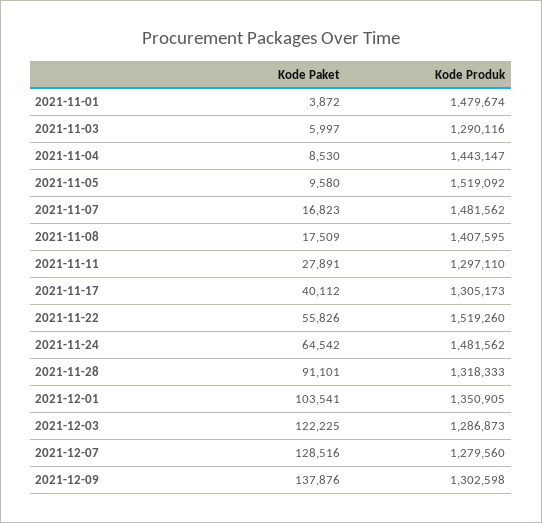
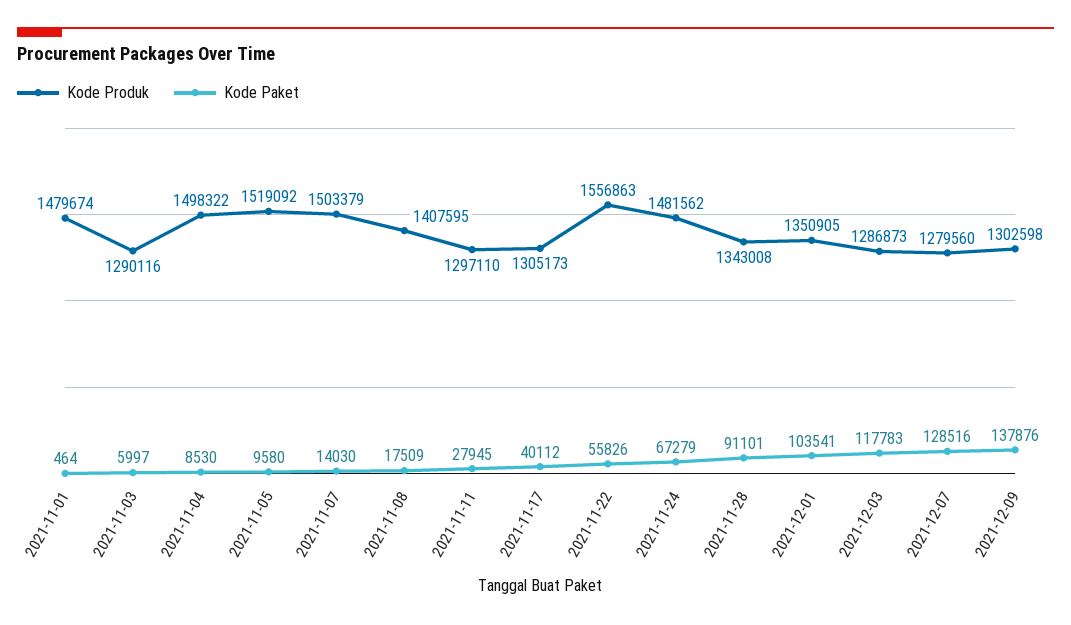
  {
    "Kode Paket": {
-     "2021-11-01": 3872,
+     "2021-11-01": 464,
      "2021-11-03": 5997,
      "2021-11-04": 8530,
      "2021-11-05": 9580,
-     "2021-11-07": 16823,
+     "2021-11-07": 14030,
      "2021-11-08": 17509,
-     "2021-11-11": 27891,
+     "2021-11-11": 27945,
      "2021-11-17": 40112,
      "2021-11-22": 55826,
-     "2021-11-24": 64542,
+     "2021-11-24": 67279,
      "2021-11-28": 91101,
      "2021-12-01": 103541,
-     "2021-12-03": 122225,
+     "2021-12-03": 117783,
      "2021-12-07": 128516,
      "2021-12-09": 137876
    },
    "Kode Produk": {
      "2021-11-01": 1479674,
      "2021-11-03": 1290116,
-     "2021-11-04": 1443147,
+     "2021-11-04": 1498322,
      "2021-11-05": 1519092,
-     "2021-11-07": 1481562,
+     "2021-11-07": 1503379,
      "2021-11-08": 1407595,
      "2021-11-11": 1297110,
      "2021-11-17": 1305173,
-     "2021-11-22": 1519260,
+     "2021-11-22": 1556863,
      "2021-11-24": 1481562,
-     "2021-11-28": 1318333,
+     "2021-11-28": 1343008,
      "2021-12-01": 1350905,
      "2021-12-03": 1286873,
      "2021-12-07": 1279560,
      "2021-12-09": 1302598
    }
  }

